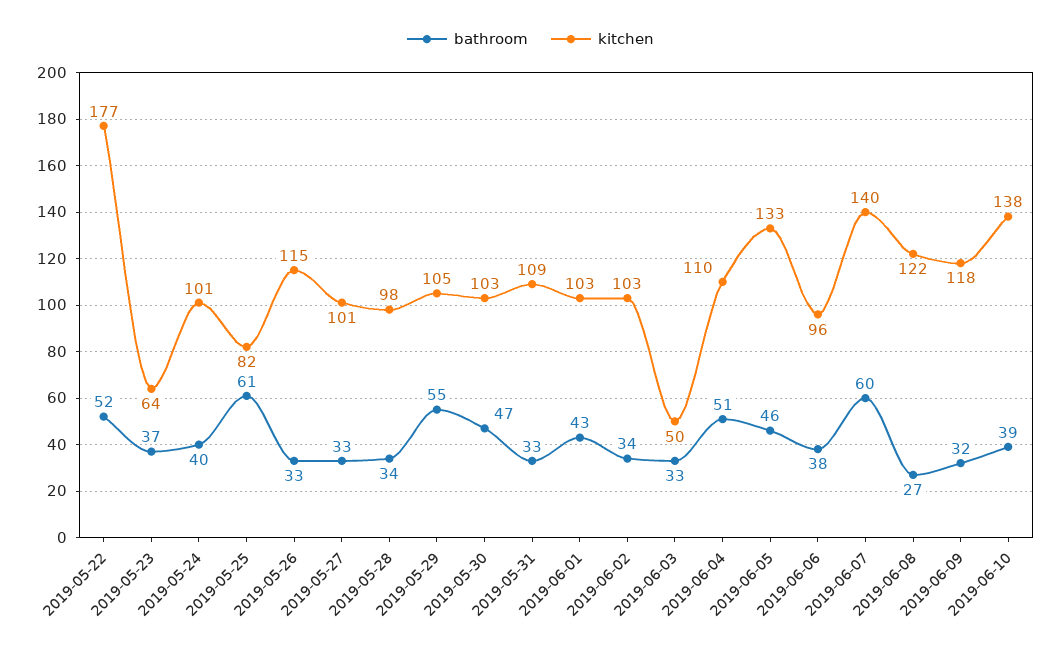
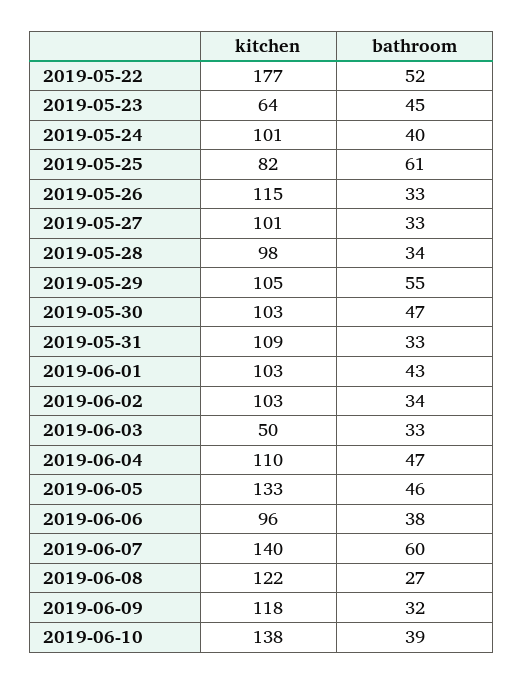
  {
    "bathroom": {
      "2019-05-22": 52,
-     "2019-05-23": 37,
+     "2019-05-23": 45,
      "2019-05-24": 40,
      "2019-05-25": 61,
      "2019-05-26": 33,
      "2019-05-27": 33,
      "2019-05-28": 34,
      "2019-05-29": 55,
      "2019-05-30": 47,
      "2019-05-31": 33,
      "2019-06-01": 43,
      "2019-06-02": 34,
      "2019-06-03": 33,
-     "2019-06-04": 51,
+     "2019-06-04": 47,
      "2019-06-05": 46,
      "2019-06-06": 38,
      "2019-06-07": 60,
      "2019-06-08": 27,
      "2019-06-09": 32,
      "2019-06-10": 39
    },
    "kitchen": {
      "2019-05-22": 177,
      "2019-05-23": 64,
      "2019-05-24": 101,
      "2019-05-25": 82,
      "2019-05-26": 115,
      "2019-05-27": 101,
      "2019-05-28": 98,
      "2019-05-29": 105,
      "2019-05-30": 103,
      "2019-05-31": 109,
      "2019-06-01": 103,
      "2019-06-02": 103,
      "2019-06-03": 50,
      "2019-06-04": 110,
      "2019-06-05": 133,
      "2019-06-06": 96,
      "2019-06-07": 140,
      "2019-06-08": 122,
      "2019-06-09": 118,
      "2019-06-10": 138
    }
  }

